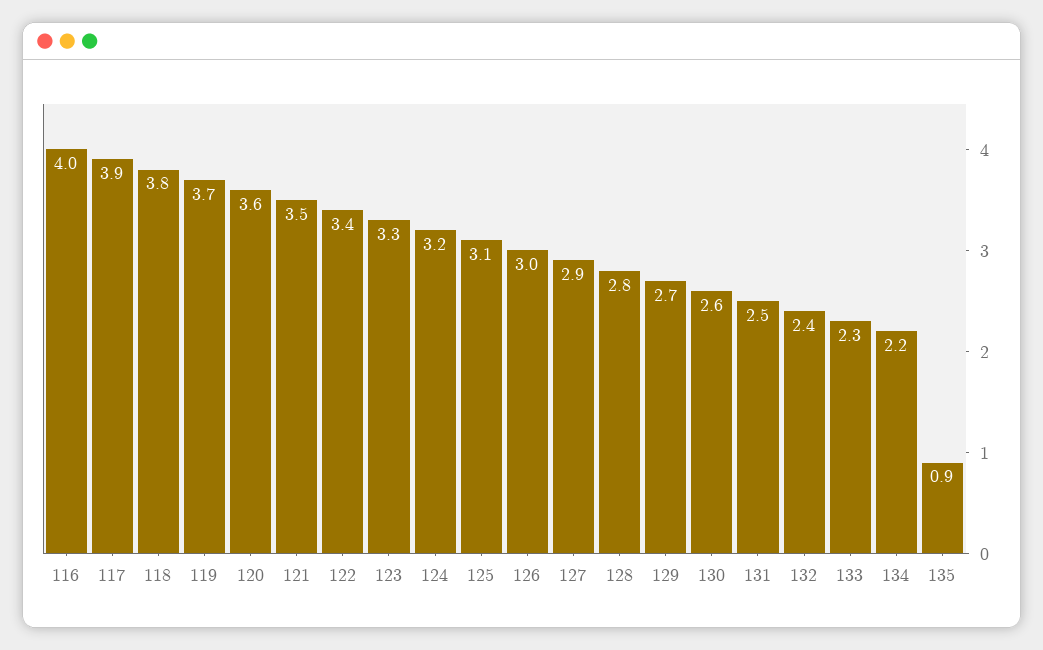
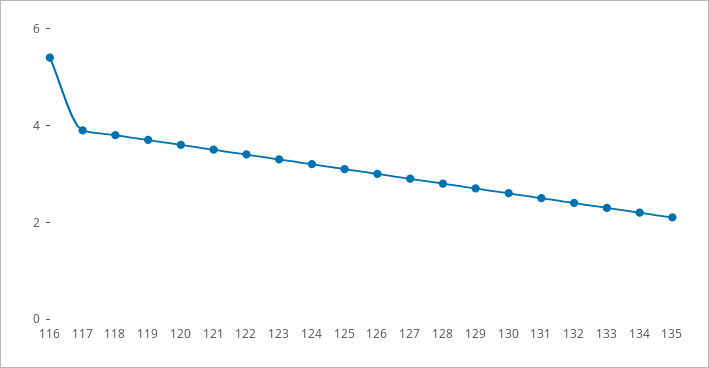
  {
-   "116": 4,
+   "116": 5.5,
    "117": 3.9,
    "118": 3.8,
    "119": 3.7,
    "120": 3.6,
    "121": 3.5,
    "122": 3.4,
    "123": 3.3,
    "124": 3.2,
    "125": 3.1,
    "126": 3,
    "127": 2.9,
    "128": 2.8,
    "129": 2.7,
    "130": 2.6,
    "131": 2.5,
    "132": 2.4,
    "133": 2.3,
    "134": 2.2,
-   "135": 0.9
+   "135": 2
  }

